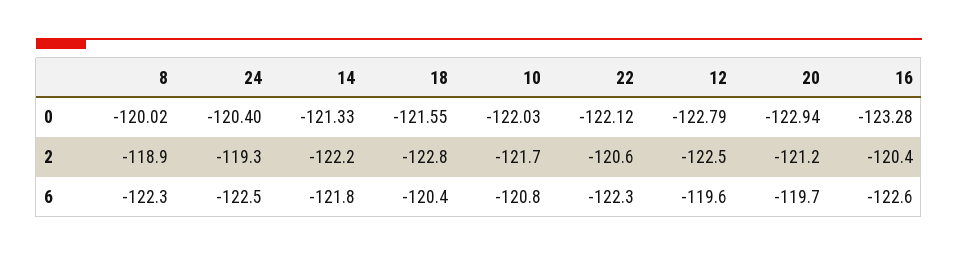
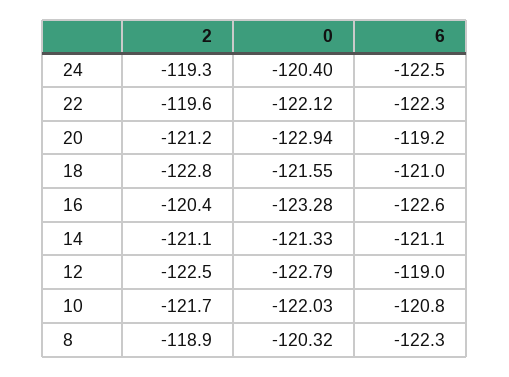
  {
    "8": {
-     "0": -120.02,
+     "0": -120.32,
      "2": -118.9,
      "6": -122.3
    },
    "24": {
      "0": -120.4,
      "2": -119.3,
      "6": -122.5
    },
    "14": {
      "0": -121.33,
-     "2": -122.2,
+     "2": -121.1,
-     "6": -121.8
+     "6": -121.1
    },
    "18": {
      "0": -121.55,
      "2": -122.8,
-     "6": -120.4
+     "6": -121
    },
    "10": {
      "0": -122.03,
      "2": -121.7,
      "6": -120.8
    },
    "22": {
      "0": -122.12,
-     "2": -120.6,
+     "2": -119.6,
      "6": -122.3
    },
    "12": {
      "0": -122.79,
      "2": -122.5,
-     "6": -119.6
+     "6": -119
    },
    "20": {
      "0": -122.94,
      "2": -121.2,
-     "6": -119.7
+     "6": -119.2
    },
    "16": {
      "0": -123.28,
      "2": -120.4,
      "6": -122.6
    }
  }

